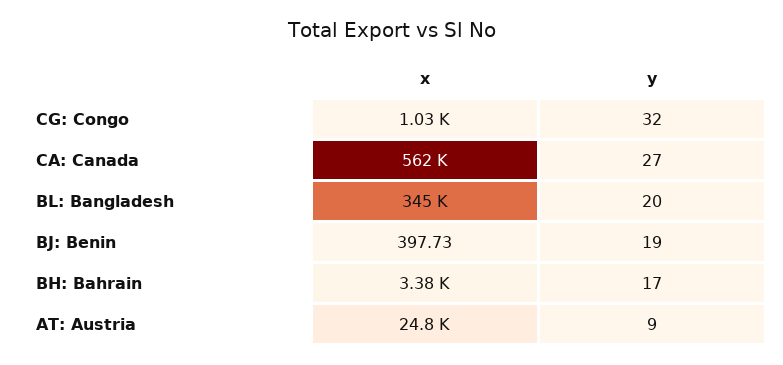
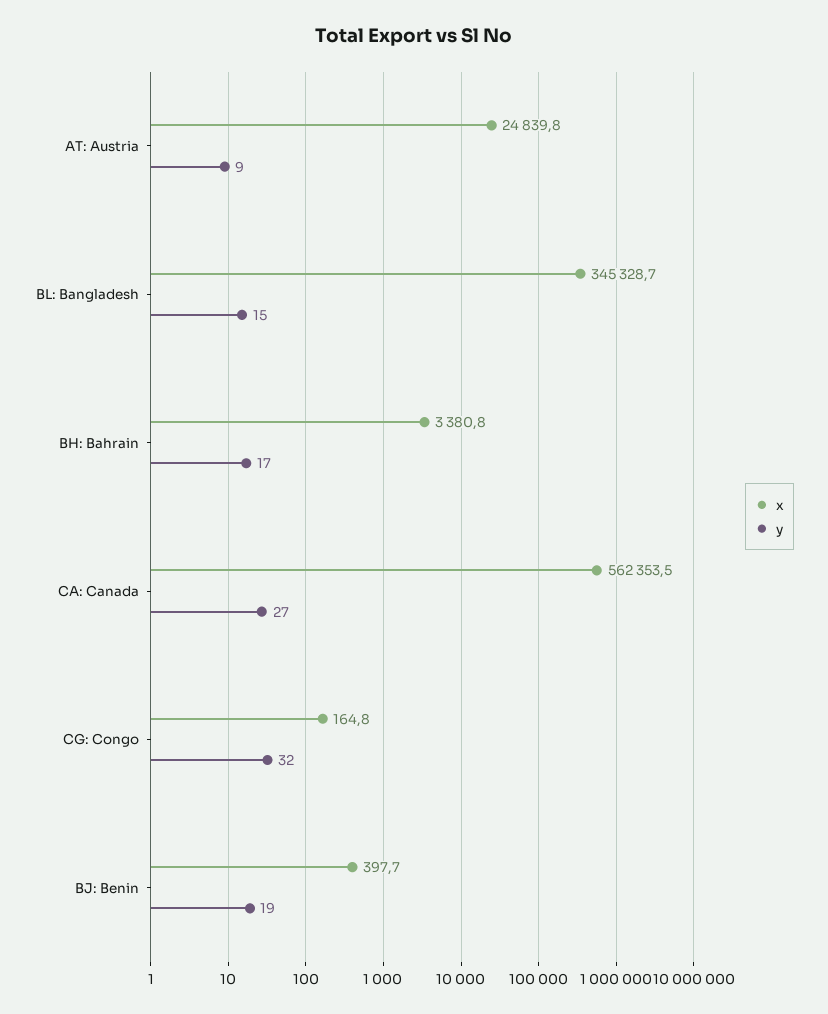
  {
    "x": {
-     "CG: Congo": 1030,
+     "CG: Congo": 164.8,
      "CA: Canada": 562353.5,
      "BL: Bangladesh": 345328.7,
      "BJ: Benin": 397.73,
      "BH: Bahrain": 3380.8,
      "AT: Austria": 24839.8
    },
    "y": {
      "CG: Congo": 32,
      "CA: Canada": 27,
-     "BL: Bangladesh": 20,
+     "BL: Bangladesh": 15,
      "BJ: Benin": 19,
      "BH: Bahrain": 17,
      "AT: Austria": 9
    }
  }

